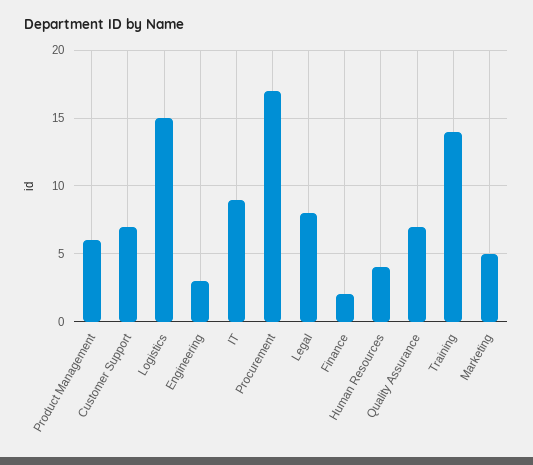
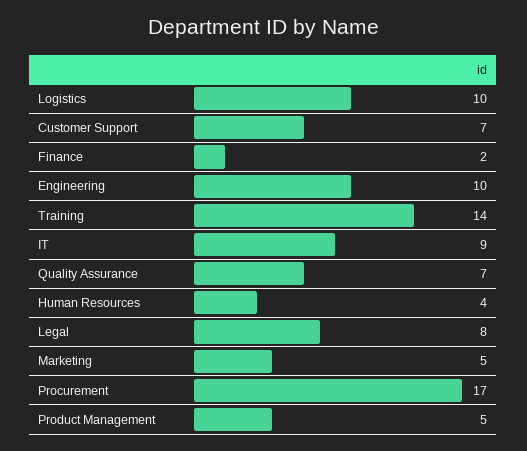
  {
-   "Product Management": 6,
+   "Product Management": 5,
    "Customer Support": 7,
-   "Logistics": 15,
+   "Logistics": 10,
-   "Engineering": 3,
+   "Engineering": 10,
    "IT": 9,
    "Procurement": 17,
    "Legal": 8,
    "Finance": 2,
    "Human Resources": 4,
    "Quality Assurance": 7,
    "Training": 14,
    "Marketing": 5
  }

